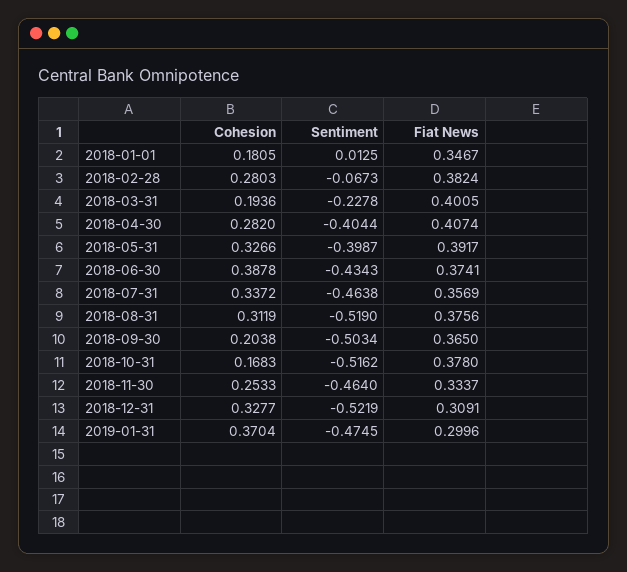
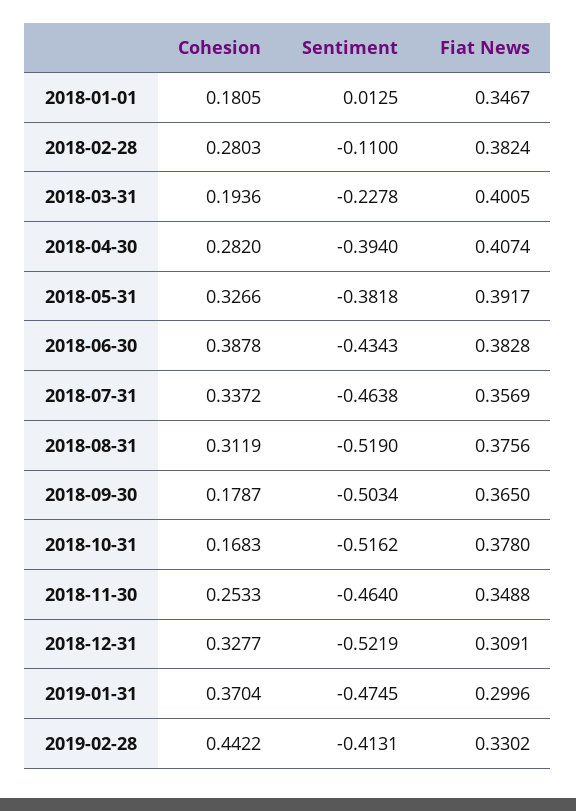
  {
    "Cohesion": {
      "2018-01-01": 0.1805,
      "2018-02-28": 0.2803,
      "2018-03-31": 0.1936,
      "2018-04-30": 0.282,
      "2018-05-31": 0.3266,
      "2018-06-30": 0.3878,
      "2018-07-31": 0.3372,
      "2018-08-31": 0.3119,
-     "2018-09-30": 0.2038,
+     "2018-09-30": 0.1787,
      "2018-10-31": 0.1683,
      "2018-11-30": 0.2533,
      "2018-12-31": 0.3277,
-     "2019-01-31": 0.3704
+     "2019-01-31": 0.3704,
+     "2019-02-28": 0.4422
    },
    "Sentiment": {
      "2018-01-01": 0.0125,
-     "2018-02-28": -0.0673,
+     "2018-02-28": -0.11,
      "2018-03-31": -0.2278,
-     "2018-04-30": -0.4044,
+     "2018-04-30": -0.394,
-     "2018-05-31": -0.3987,
+     "2018-05-31": -0.3818,
      "2018-06-30": -0.4343,
      "2018-07-31": -0.4638,
      "2018-08-31": -0.519,
      "2018-09-30": -0.5034,
      "2018-10-31": -0.5162,
      "2018-11-30": -0.464,
      "2018-12-31": -0.5219,
-     "2019-01-31": -0.4745
+     "2019-01-31": -0.4745,
+     "2019-02-28": -0.4131
    },
    "Fiat News": {
      "2018-01-01": 0.3467,
      "2018-02-28": 0.3824,
      "2018-03-31": 0.4005,
      "2018-04-30": 0.4074,
      "2018-05-31": 0.3917,
-     "2018-06-30": 0.3741,
+     "2018-06-30": 0.3828,
      "2018-07-31": 0.3569,
      "2018-08-31": 0.3756,
      "2018-09-30": 0.365,
      "2018-10-31": 0.378,
-     "2018-11-30": 0.3337,
+     "2018-11-30": 0.3488,
      "2018-12-31": 0.3091,
-     "2019-01-31": 0.2996
+     "2019-01-31": 0.2996,
+     "2019-02-28": 0.3302
    }
  }

